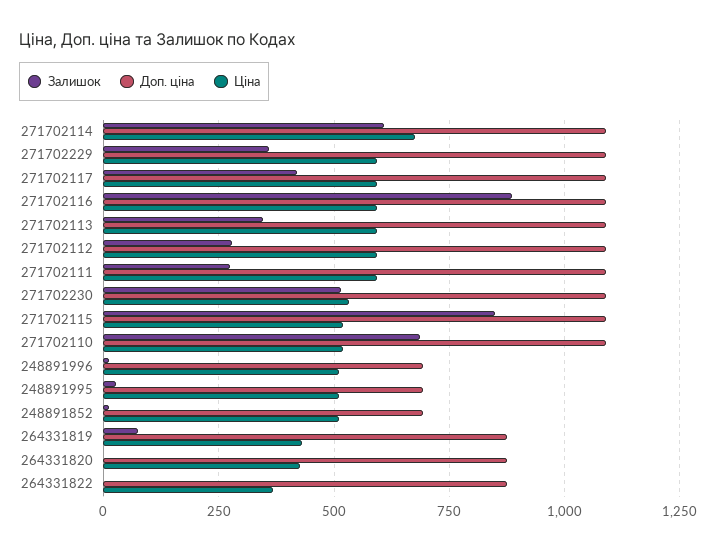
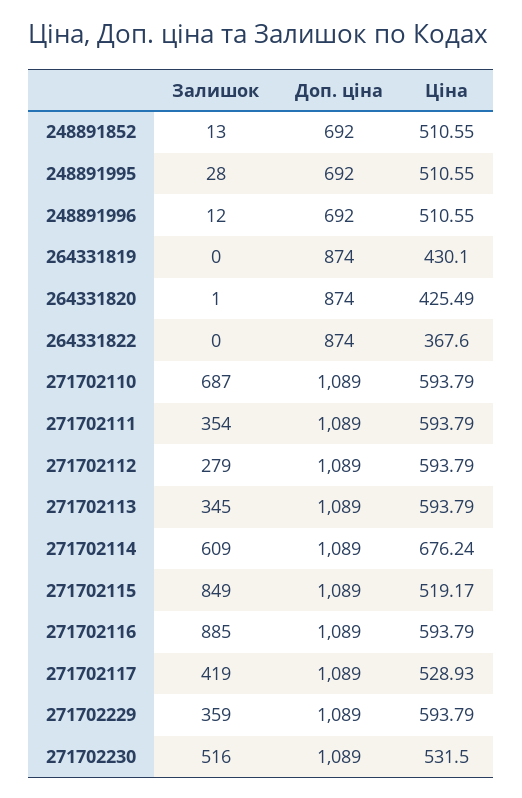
  {
    "Залишок": {
      "271702114": 609,
      "271702229": 359,
      "271702117": 419,
      "271702116": 885,
      "271702113": 345,
      "271702112": 279,
-     "271702111": 275,
+     "271702111": 354,
      "271702230": 516,
      "271702115": 849,
      "271702110": 687,
      "248891996": 12,
      "248891995": 28,
      "248891852": 13,
-     "264331819": 75,
+     "264331819": 0,
      "264331820": 1,
      "264331822": 0
    },
    "Доп. ціна": {
      "271702114": 1089,
      "271702229": 1089,
      "271702117": 1089,
      "271702116": 1089,
      "271702113": 1089,
      "271702112": 1089,
      "271702111": 1089,
      "271702230": 1089,
      "271702115": 1089,
      "271702110": 1089,
      "248891996": 692,
      "248891995": 692,
      "248891852": 692,
      "264331819": 874,
      "264331820": 874,
      "264331822": 874
    },
    "Ціна": {
      "271702114": 676.24,
      "271702229": 593.79,
-     "271702117": 600,
+     "271702117": 528.93,
      "271702116": 593.79,
      "271702113": 593.79,
      "271702112": 593.79,
      "271702111": 593.79,
      "271702230": 531.5,
      "271702115": 519.17,
-     "271702110": 525,
+     "271702110": 593.79,
      "248891996": 510.55,
      "248891995": 510.55,
      "248891852": 510.55,
      "264331819": 430.1,
      "264331820": 425.49,
      "264331822": 367.6
    }
  }

